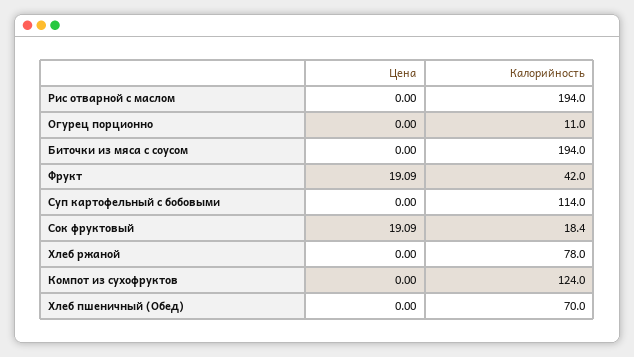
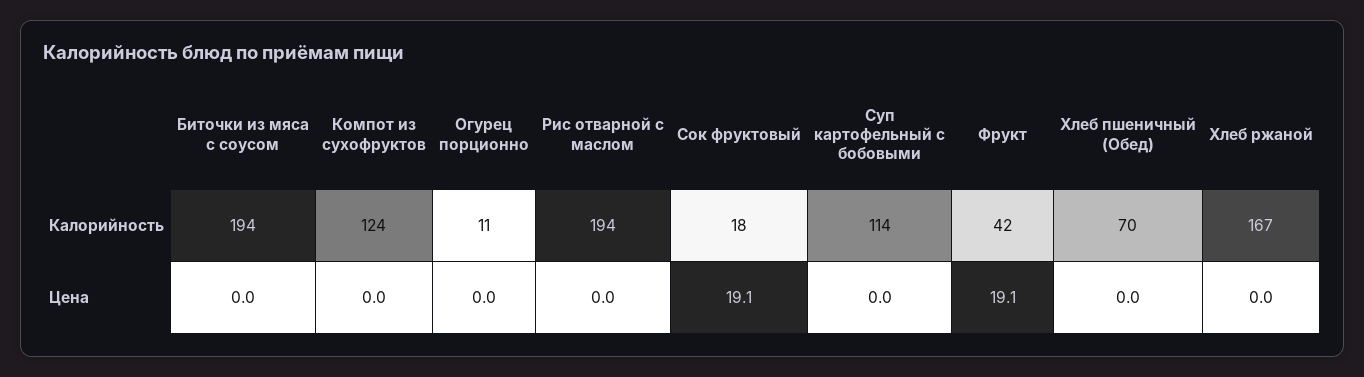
  {
    "Цена": {
      "Рис отварной с маслом": 0,
      "Огурец порционно": 0,
      "Биточки из мяса с соусом": 0,
      "Фрукт": 19.09,
      "Суп картофельный с бобовыми": 0,
      "Сок фруктовый": 19.09,
      "Хлеб ржаной": 0,
      "Компот из сухофруктов": 0,
      "Хлеб пшеничный (Обед)": 0
    },
    "Калорийность": {
      "Рис отварной с маслом": 194,
      "Огурец порционно": 11,
      "Биточки из мяса с соусом": 194,
      "Фрукт": 42,
      "Суп картофельный с бобовыми": 114,
      "Сок фруктовый": 18.4,
-     "Хлеб ржаной": 78,
+     "Хлеб ржаной": 167,
      "Компот из сухофруктов": 124,
      "Хлеб пшеничный (Обед)": 70
    }
  }

